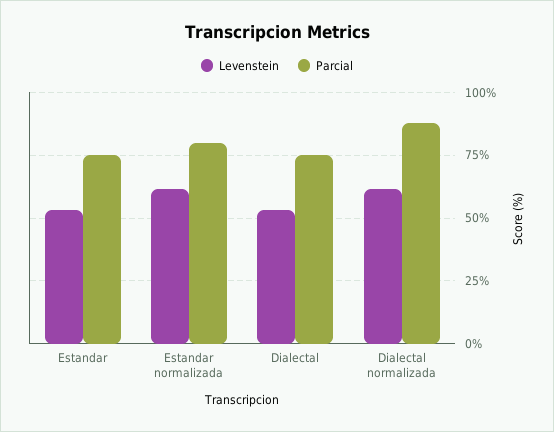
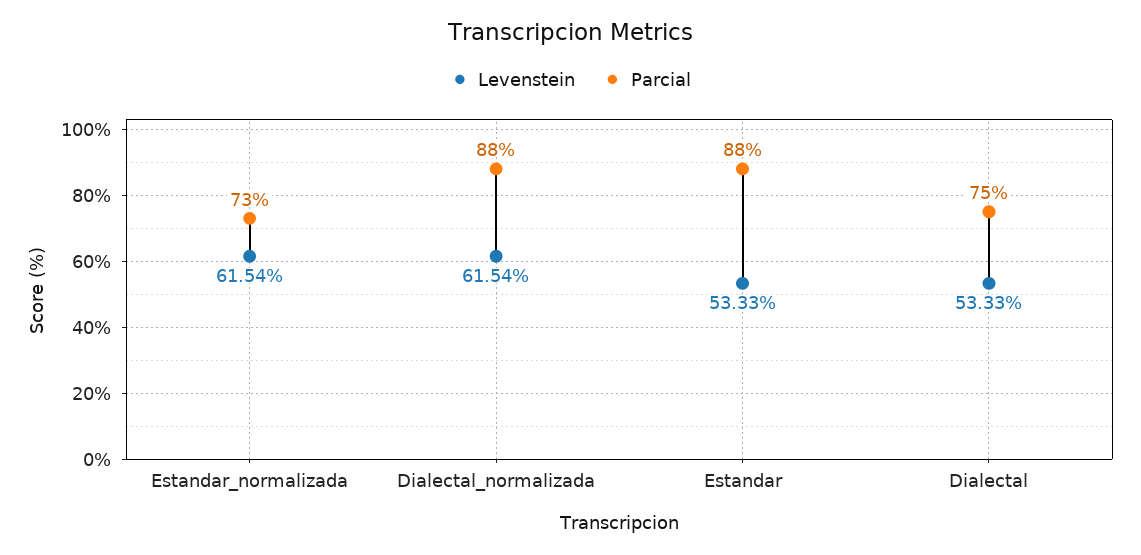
  {
    "Levenstein": {
      "Estandar": 53.33,
      "Estandar normalizada": 61.54,
      "Dialectal": 53.33,
      "Dialectal normalizada": 61.54
    },
    "Parcial": {
-     "Estandar": 75,
+     "Estandar": 88,
-     "Estandar normalizada": 80,
+     "Estandar normalizada": 73,
      "Dialectal": 75,
      "Dialectal normalizada": 88
    }
  }

